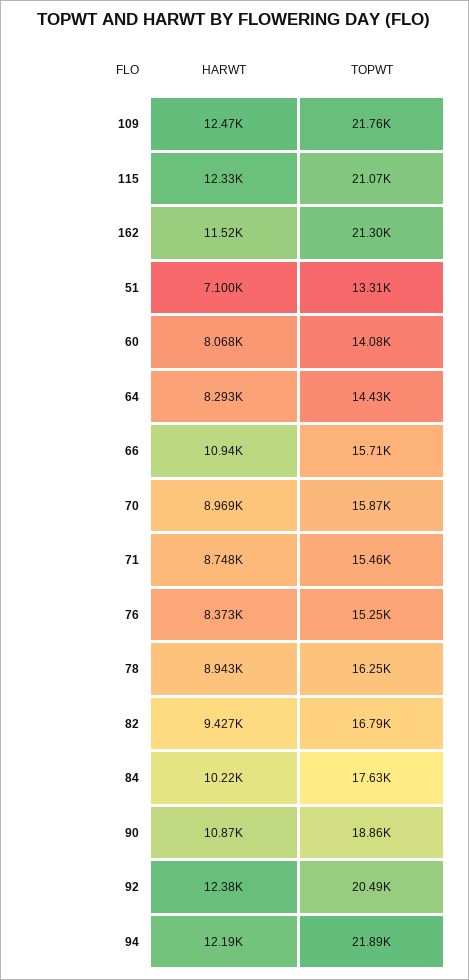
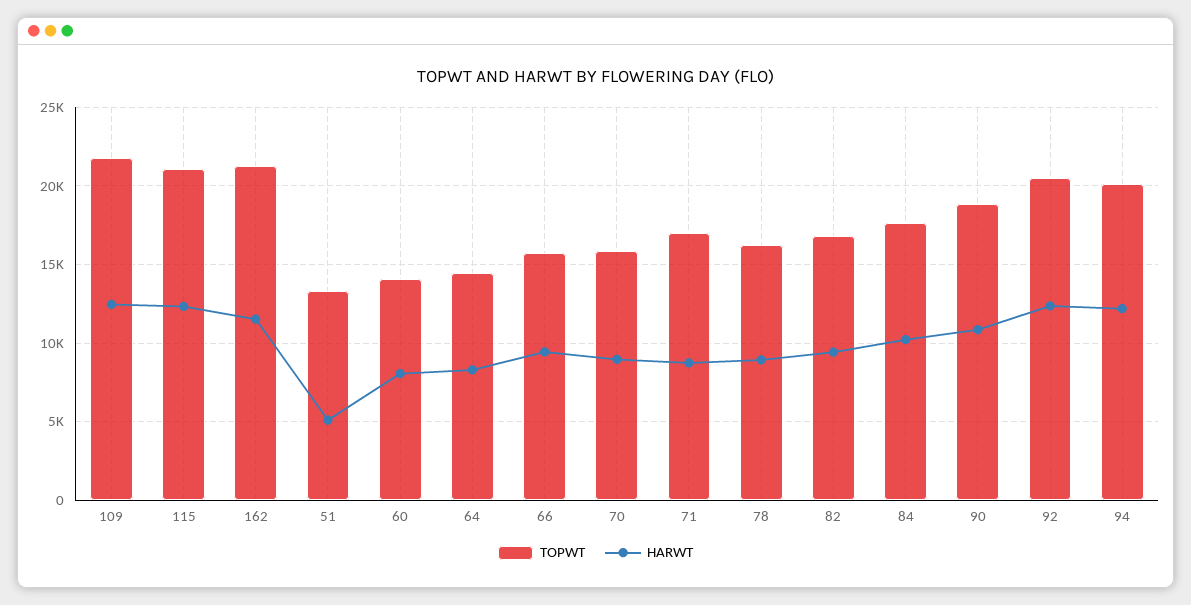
  {
    "HARWT": {
      "109": 12470,
      "115": 12330,
      "162": 11520,
-     "51": 7100,
+     "51": 5000,
      "60": 8068,
      "64": 8293,
-     "66": 10940,
+     "66": 9500,
      "70": 8969,
      "71": 8748,
-     "76": 8373,
      "78": 8943,
      "82": 9427,
      "84": 10220,
      "90": 10870,
      "92": 12380,
      "94": 12190
    },
    "TOPWT": {
      "109": 21760,
      "115": 21070,
      "162": 21300,
      "51": 13310,
      "60": 14080,
      "64": 14430,
      "66": 15710,
      "70": 15870,
-     "71": 15460,
+     "71": 17000,
-     "76": 15250,
      "78": 16250,
      "82": 16790,
      "84": 17630,
      "90": 18860,
      "92": 20490,
-     "94": 21890
+     "94": 20000
    }
  }

